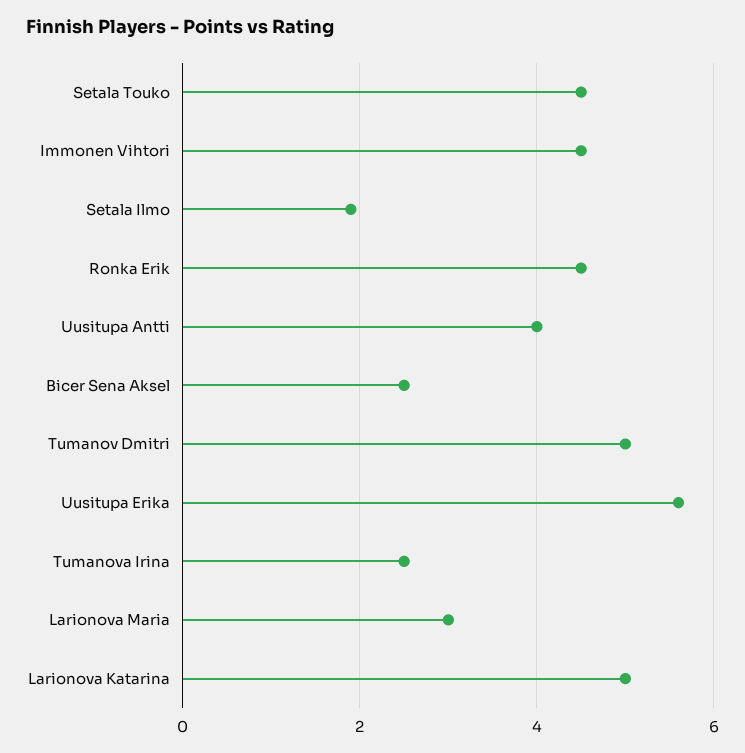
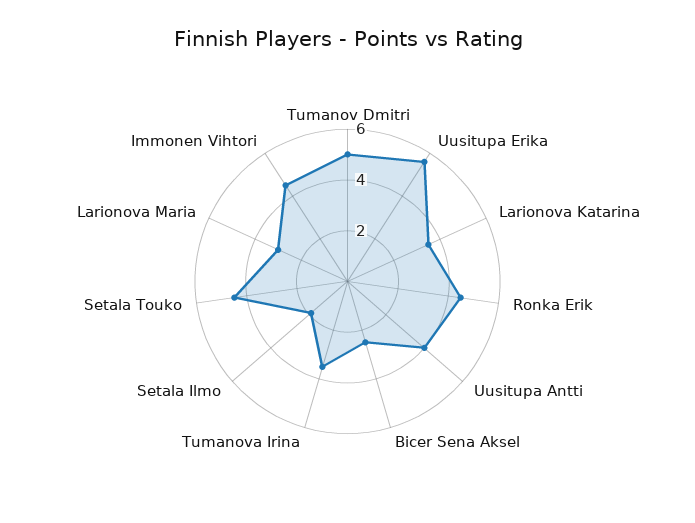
  {
    "Setala Touko": 4.5,
    "Immonen Vihtori": 4.5,
    "Setala Ilmo": 2,
    "Ronka Erik": 4.5,
    "Uusitupa Antti": 4,
    "Bicer Sena Aksel": 2.5,
    "Tumanov Dmitri": 5,
    "Uusitupa Erika": 5.5,
-   "Tumanova Irina": 2.5,
+   "Tumanova Irina": 3.5,
    "Larionova Maria": 3,
-   "Larionova Katarina": 5
+   "Larionova Katarina": 3.5
  }

